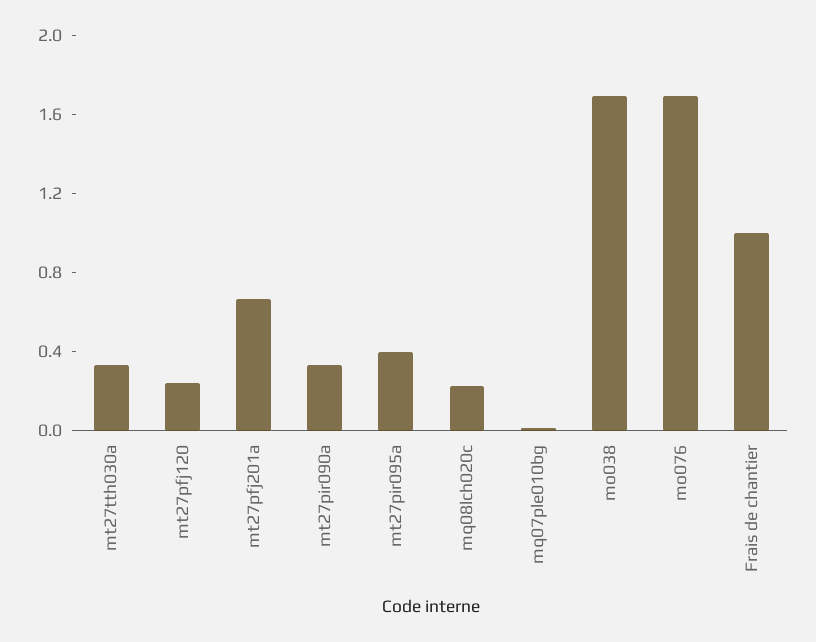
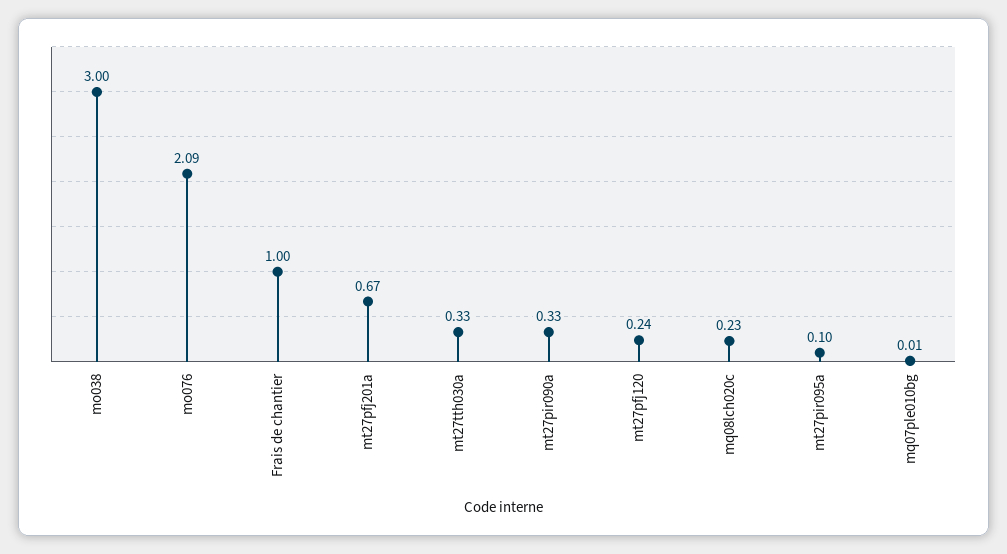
  {
    "mt27tth030a": 0.33,
    "mt27pfj120": 0.24,
    "mt27pfj201a": 0.67,
    "mt27pir090a": 0.33,
-   "mt27pir095a": 0.4,
+   "mt27pir095a": 0.1,
    "mq08lch020c": 0.23,
    "mq07ple010bg": 0.01,
-   "mo038": 1.7,
+   "mo038": 3,
-   "mo076": 1.7,
+   "mo076": 2.09,
    "Frais de chantier": 1
  }

